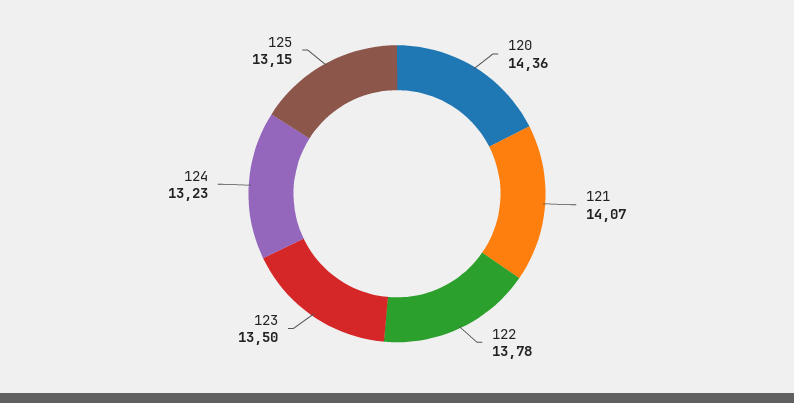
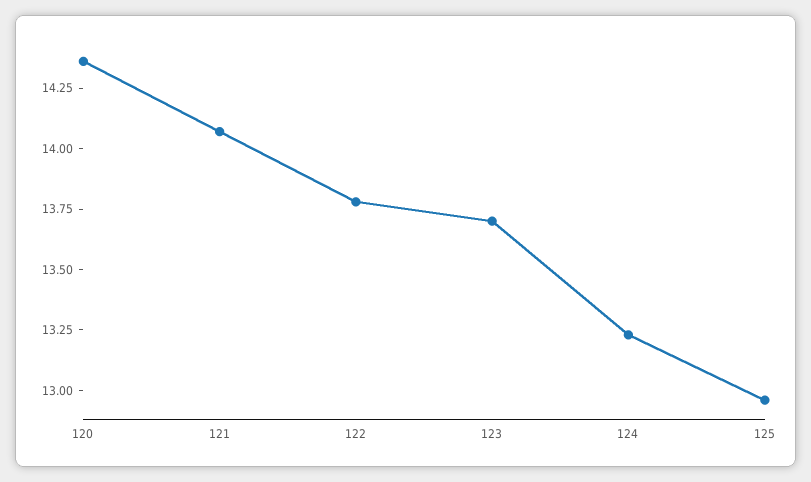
  {
    "120": 14.36,
    "121": 14.07,
    "122": 13.78,
-   "123": 13.5,
+   "123": 13.7,
    "124": 13.23,
-   "125": 13.15
+   "125": 12.95
  }

